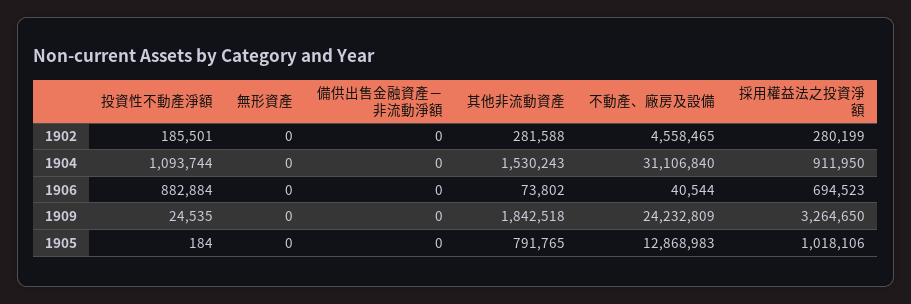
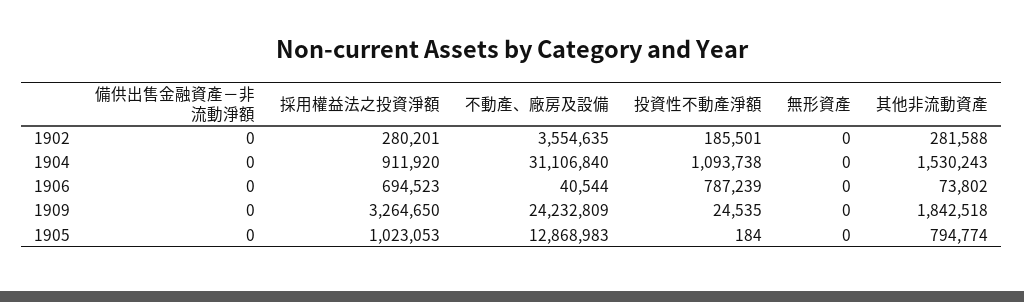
  {
    "投資性不動產淨額": {
      "1902": 185501,
-     "1904": 1093744,
+     "1904": 1093738,
-     "1906": 882884,
+     "1906": 787239,
      "1909": 24535,
      "1905": 184
    },
    "無形資產": {
      "1902": 0,
      "1904": 0,
      "1906": 0,
      "1909": 0,
      "1905": 0
    },
    "備供出售金融資產－非流動淨額": {
      "1902": 0,
      "1904": 0,
      "1906": 0,
      "1909": 0,
      "1905": 0
    },
    "其他非流動資產": {
      "1902": 281588,
      "1904": 1530243,
      "1906": 73802,
      "1909": 1842518,
-     "1905": 791765
+     "1905": 794774
    },
    "不動產、廠房及設備": {
-     "1902": 4558465,
+     "1902": 3554635,
      "1904": 31106840,
      "1906": 40544,
      "1909": 24232809,
      "1905": 12868983
    },
    "採用權益法之投資淨額": {
-     "1902": 280199,
+     "1902": 280201,
-     "1904": 911950,
+     "1904": 911920,
      "1906": 694523,
      "1909": 3264650,
-     "1905": 1018106
+     "1905": 1023053
    }
  }

